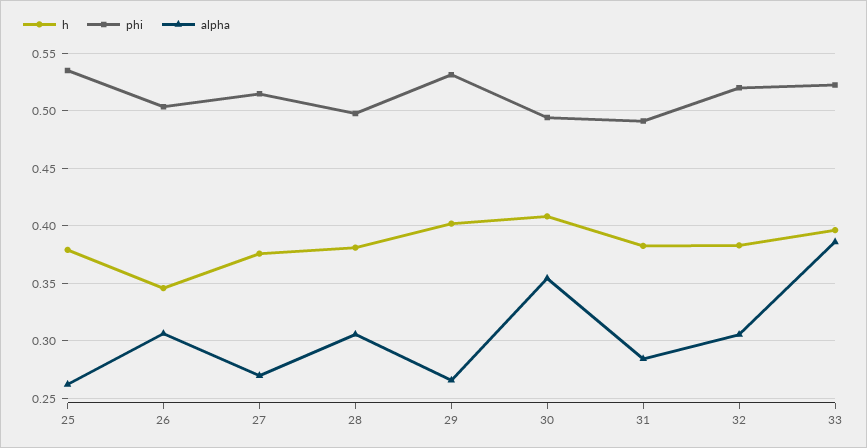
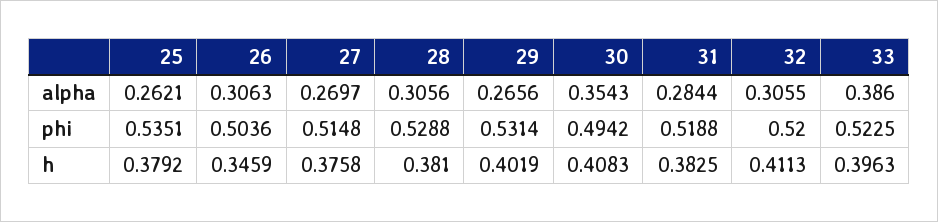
  {
    "h": {
      "25": 0.3792,
      "26": 0.3459,
      "27": 0.3758,
      "28": 0.381,
      "29": 0.4019,
      "30": 0.4083,
      "31": 0.3825,
-     "32": 0.38,
+     "32": 0.4113,
      "33": 0.3963
    },
    "phi": {
      "25": 0.5351,
      "26": 0.5036,
      "27": 0.5148,
-     "28": 0.5,
+     "28": 0.5288,
      "29": 0.5314,
      "30": 0.4942,
-     "31": 0.49,
+     "31": 0.5188,
      "32": 0.52,
      "33": 0.5225
    },
    "alpha": {
      "25": 0.2621,
      "26": 0.3063,
      "27": 0.2697,
      "28": 0.3056,
      "29": 0.2656,
      "30": 0.3543,
      "31": 0.2844,
      "32": 0.3055,
      "33": 0.386
    }
  }

